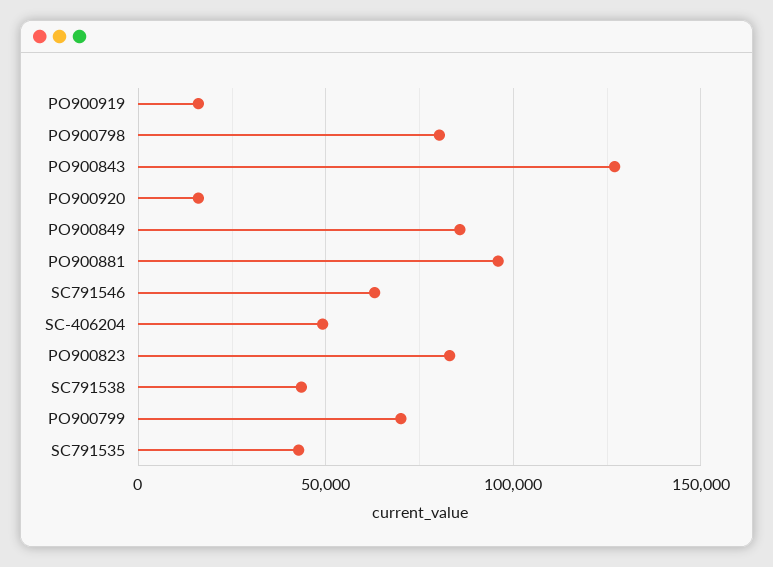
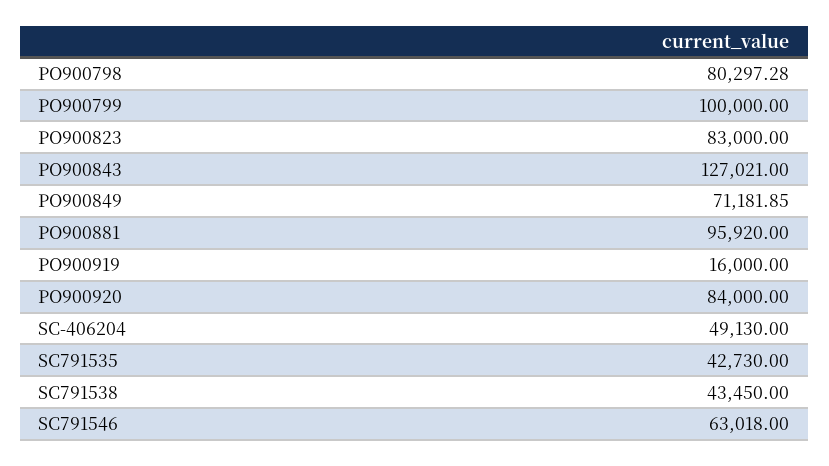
  {
    "PO900919": 16000,
    "PO900798": 80297.28,
    "PO900843": 127021,
-   "PO900920": 15000,
+   "PO900920": 84000,
-   "PO900849": 85000,
+   "PO900849": 71181.85,
    "PO900881": 95920,
    "SC791546": 63018,
    "SC-406204": 49130,
    "PO900823": 83000,
    "SC791538": 43450,
-   "PO900799": 70000,
+   "PO900799": 100000,
    "SC791535": 42730
  }

